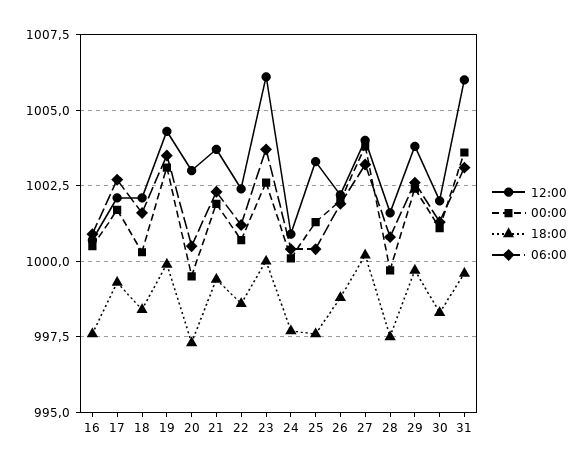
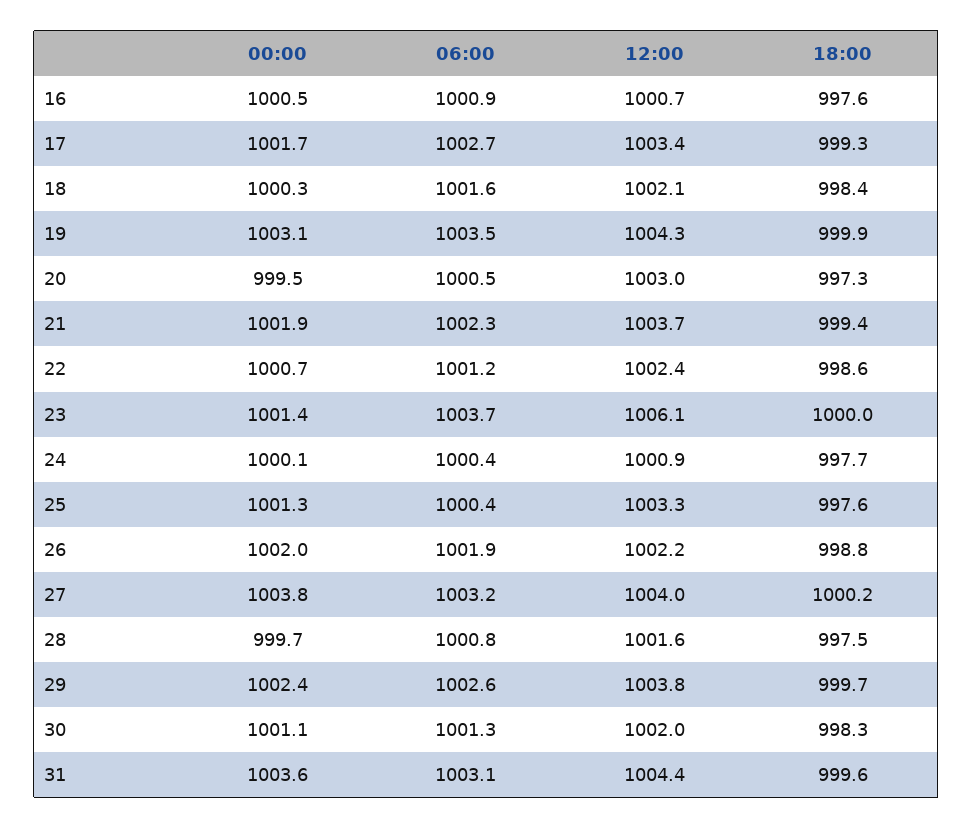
  {
    "12:00": {
      "16": 1000.7,
-     "17": 1002,
+     "17": 1003.4,
      "18": 1002.1,
      "19": 1004.3,
      "20": 1003,
      "21": 1003.7,
      "22": 1002.4,
      "23": 1006.1,
      "24": 1000.9,
      "25": 1003.3,
      "26": 1002.2,
      "27": 1004,
      "28": 1001.6,
      "29": 1003.8,
      "30": 1002,
-     "31": 1006
+     "31": 1004.4
    },
    "00:00": {
      "16": 1000.5,
      "17": 1001.7,
      "18": 1000.3,
      "19": 1003.1,
      "20": 999.5,
      "21": 1001.9,
      "22": 1000.7,
-     "23": 1002.5,
+     "23": 1001.4,
      "24": 1000.1,
      "25": 1001.3,
      "26": 1002,
      "27": 1003.8,
      "28": 999.7,
      "29": 1002.4,
      "30": 1001.1,
      "31": 1003.6
    },
    "18:00": {
      "16": 997.6,
      "17": 999.3,
      "18": 998.4,
      "19": 999.9,
      "20": 997.3,
      "21": 999.4,
      "22": 998.6,
      "23": 1000,
      "24": 997.7,
      "25": 997.6,
      "26": 998.8,
      "27": 1000.2,
      "28": 997.5,
      "29": 999.7,
      "30": 998.3,
      "31": 999.6
    },
    "06:00": {
      "16": 1000.9,
      "17": 1002.7,
      "18": 1001.6,
      "19": 1003.5,
      "20": 1000.5,
      "21": 1002.3,
      "22": 1001.2,
      "23": 1003.7,
      "24": 1000.4,
      "25": 1000.4,
      "26": 1001.9,
      "27": 1003.2,
      "28": 1000.8,
      "29": 1002.6,
      "30": 1001.3,
      "31": 1003.1
    }
  }

